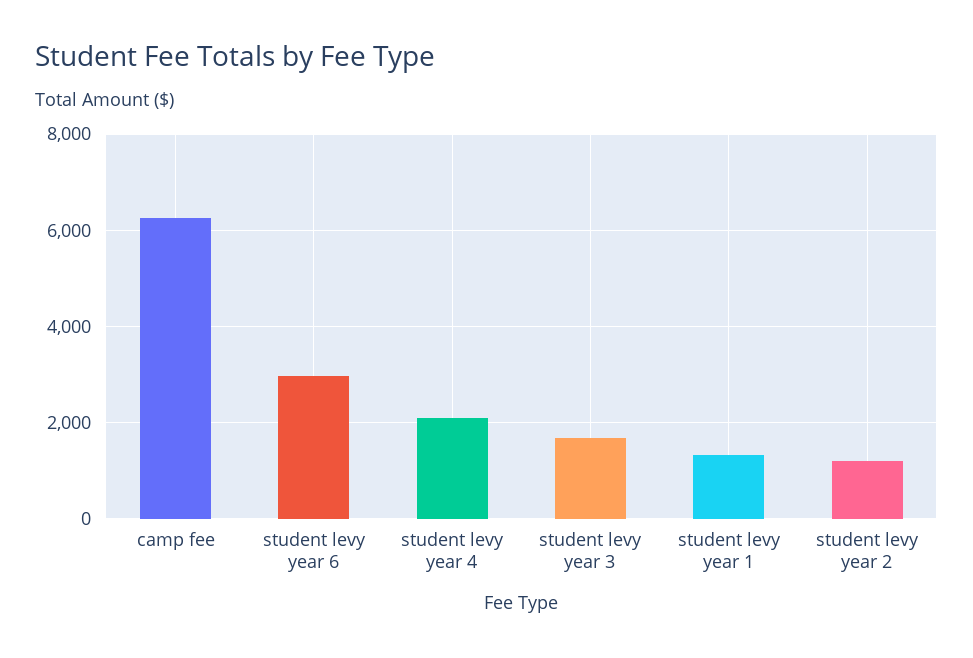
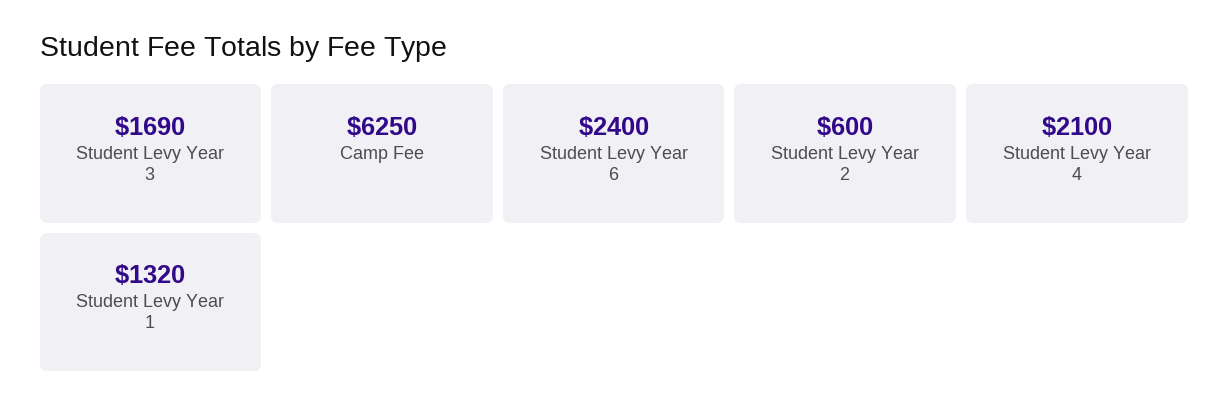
  {
    "camp fee": 6250,
-   "student levy year 6": 3000,
+   "student levy year 6": 2400,
    "student levy year 4": 2100,
    "student levy year 3": 1690,
    "student levy year 1": 1320,
-   "student levy year 2": 1200
+   "student levy year 2": 600
  }

